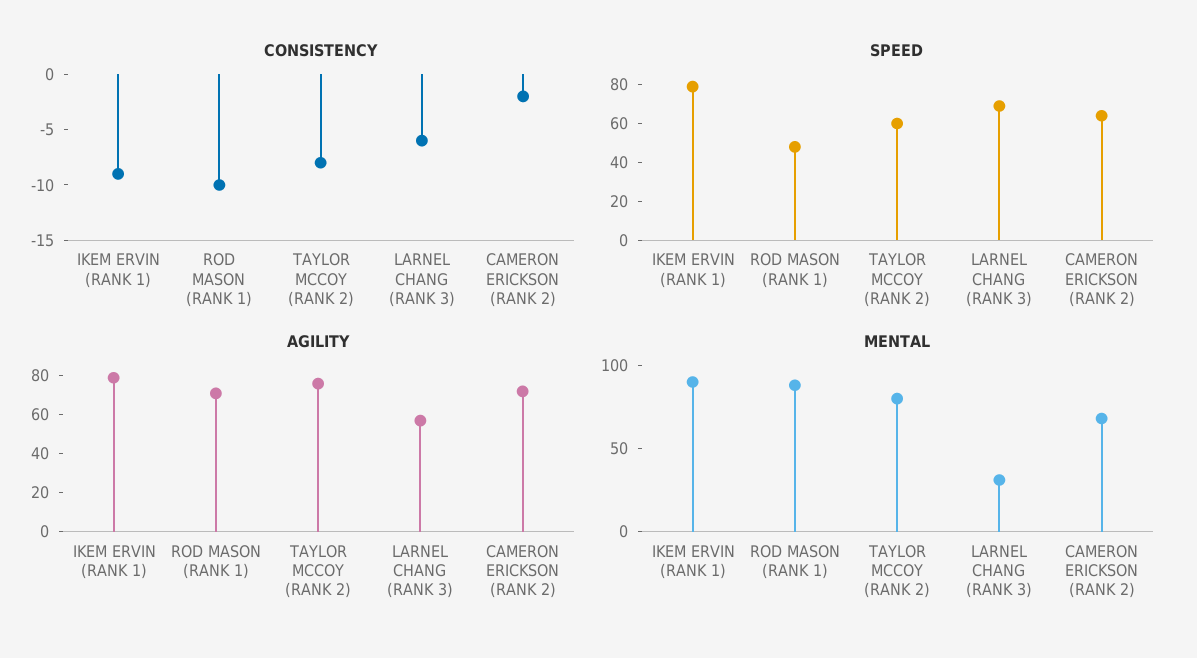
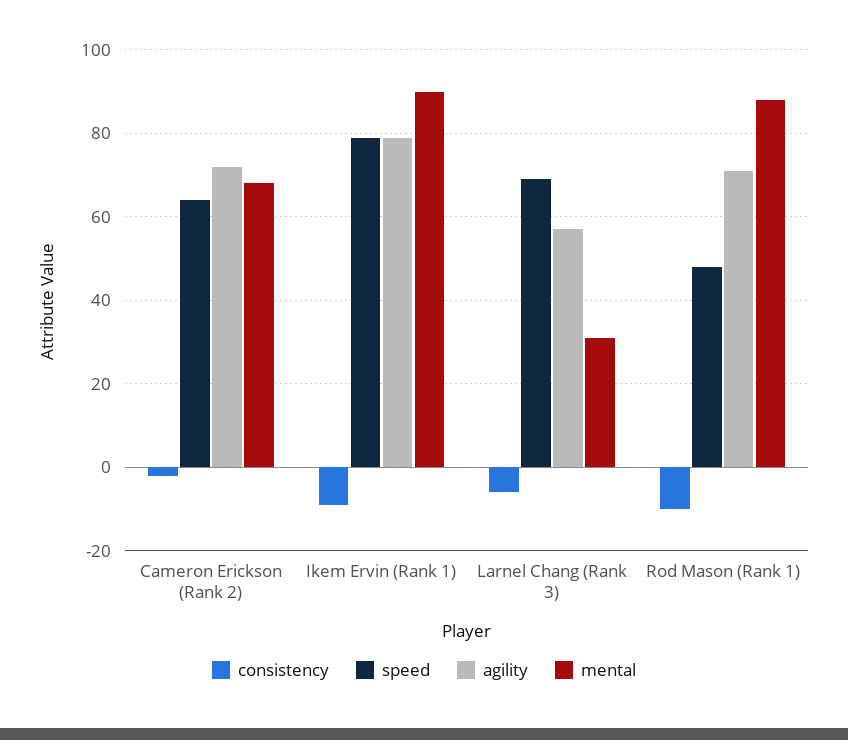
  {
    "CONSISTENCY": {
      "IKEM ERVIN (RANK 1)": -9,
      "ROD MASON (RANK 1)": -10,
-     "TAYLOR MCCOY (RANK 2)": -8,
      "LARNEL CHANG (RANK 3)": -6,
      "CAMERON ERICKSON (RANK 2)": -2
    },
    "SPEED": {
      "IKEM ERVIN (RANK 1)": 80,
      "ROD MASON (RANK 1)": 50,
-     "TAYLOR MCCOY (RANK 2)": 60,
      "LARNEL CHANG (RANK 3)": 70,
      "CAMERON ERICKSON (RANK 2)": 65
    },
    "AGILITY": {
      "IKEM ERVIN (RANK 1)": 80,
      "ROD MASON (RANK 1)": 70,
-     "TAYLOR MCCOY (RANK 2)": 75,
      "LARNEL CHANG (RANK 3)": 55,
      "CAMERON ERICKSON (RANK 2)": 70
    },
    "MENTAL": {
      "IKEM ERVIN (RANK 1)": 90,
      "ROD MASON (RANK 1)": 90,
-     "TAYLOR MCCOY (RANK 2)": 80,
      "LARNEL CHANG (RANK 3)": 30,
      "CAMERON ERICKSON (RANK 2)": 70
    }
  }

